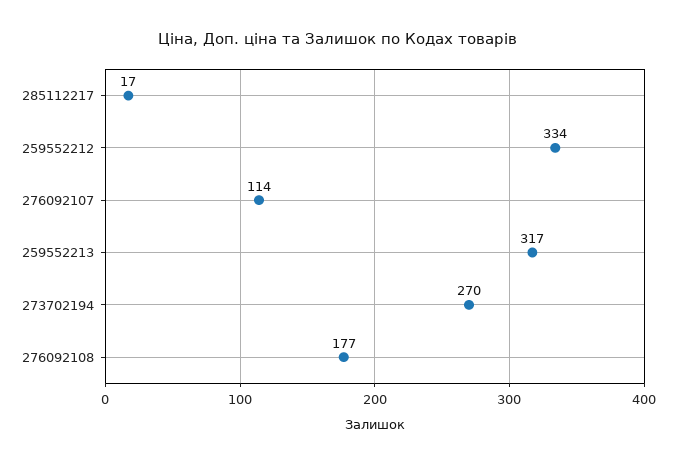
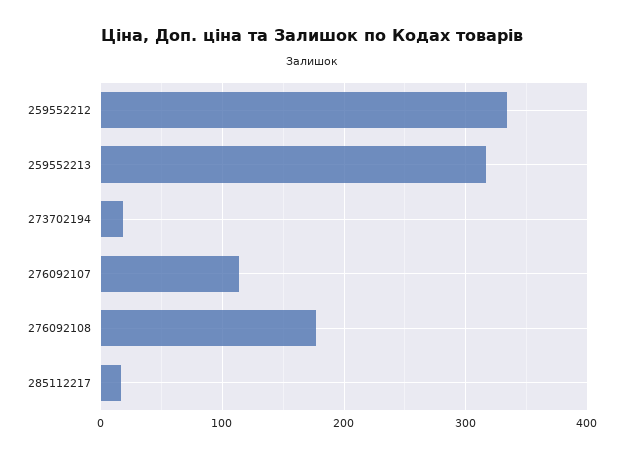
  {
    "285112217": 17,
    "259552212": 334,
    "276092107": 114,
    "259552213": 317,
-   "273702194": 270,
+   "273702194": 20,
    "276092108": 177
  }

